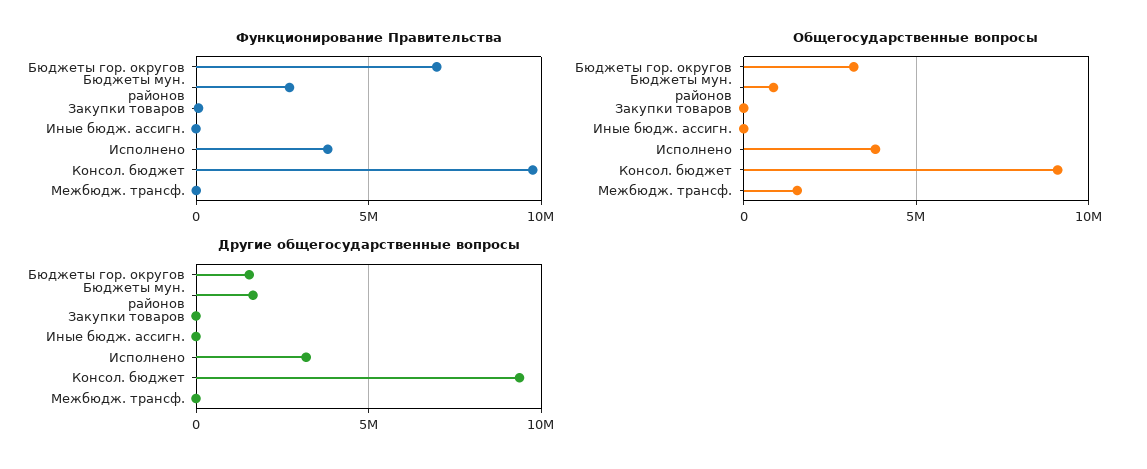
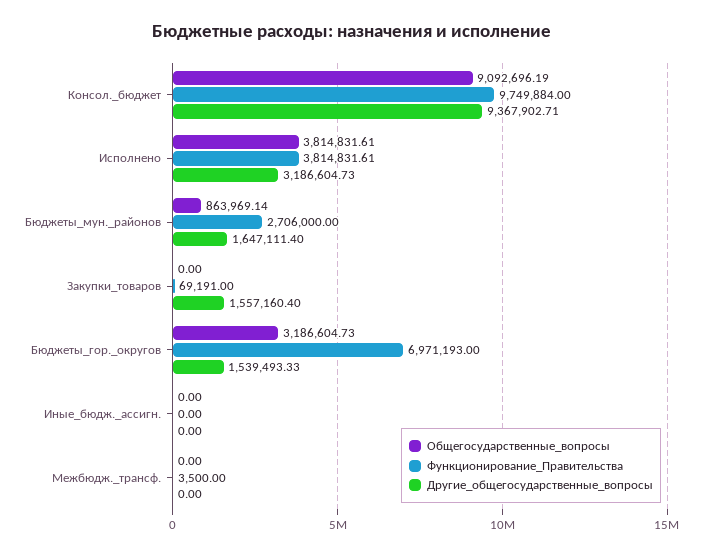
  {
    "Функционирование Правительства": {
      "Бюджеты гор. округов": 6971193,
      "Бюджеты мун. районов": 2706000,
      "Закупки товаров": 69191,
      "Иные бюдж. ассигн.": 0,
      "Исполнено": 3814831.61,
      "Консол. бюджет": 9749884,
      "Межбюдж. трансф.": 3500
    },
    "Общегосударственные вопросы": {
      "Бюджеты гор. округов": 3186604.73,
      "Бюджеты мун. районов": 863969.14,
      "Закупки товаров": 0,
      "Иные бюдж. ассигн.": 0,
      "Исполнено": 3814831.61,
      "Консол. бюджет": 9092696.19,
-     "Межбюдж. трансф.": 1500000
+     "Межбюдж. трансф.": 0
    },
    "Другие общегосударственные вопросы": {
      "Бюджеты гор. округов": 1539493.33,
      "Бюджеты мун. районов": 1647111.4,
-     "Закупки товаров": 0,
+     "Закупки товаров": 1557160.4,
      "Иные бюдж. ассигн.": 0,
      "Исполнено": 3186604.73,
      "Консол. бюджет": 9367902.71,
      "Межбюдж. трансф.": 0
    }
  }

